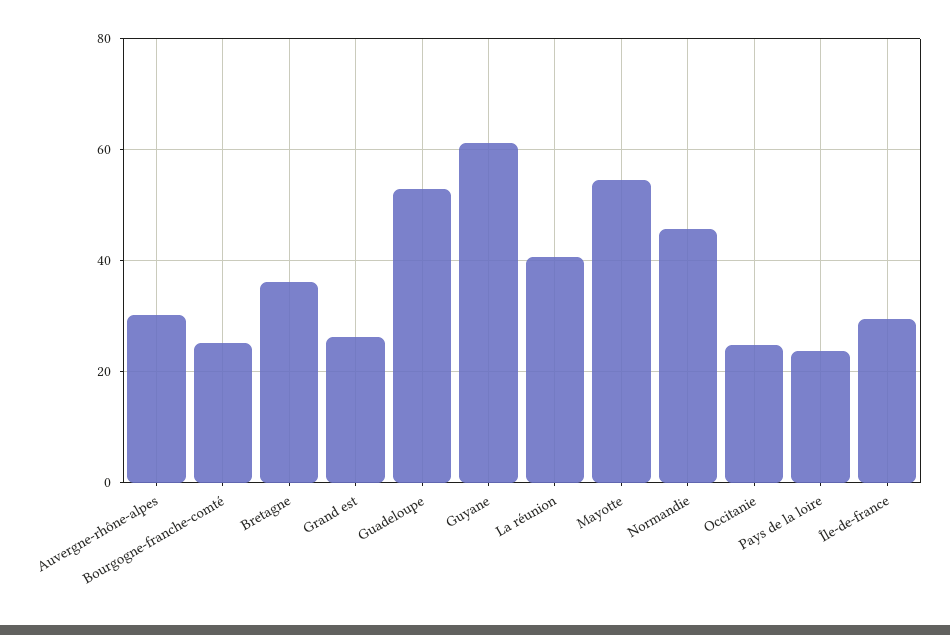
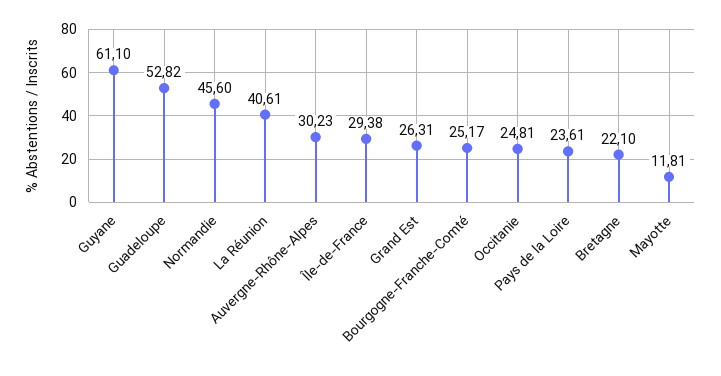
  {
    "Auvergne-rhône-alpes": 30.23,
    "Bourgogne-franche-comté": 25.17,
-   "Bretagne": 36,
+   "Bretagne": 22.1,
    "Grand est": 26.31,
    "Guadeloupe": 52.82,
    "Guyane": 61.1,
    "La réunion": 40.61,
-   "Mayotte": 54,
+   "Mayotte": 11.81,
    "Normandie": 45.6,
    "Occitanie": 24.81,
    "Pays de la loire": 23.61,
    "Île-de-france": 29.38
  }

